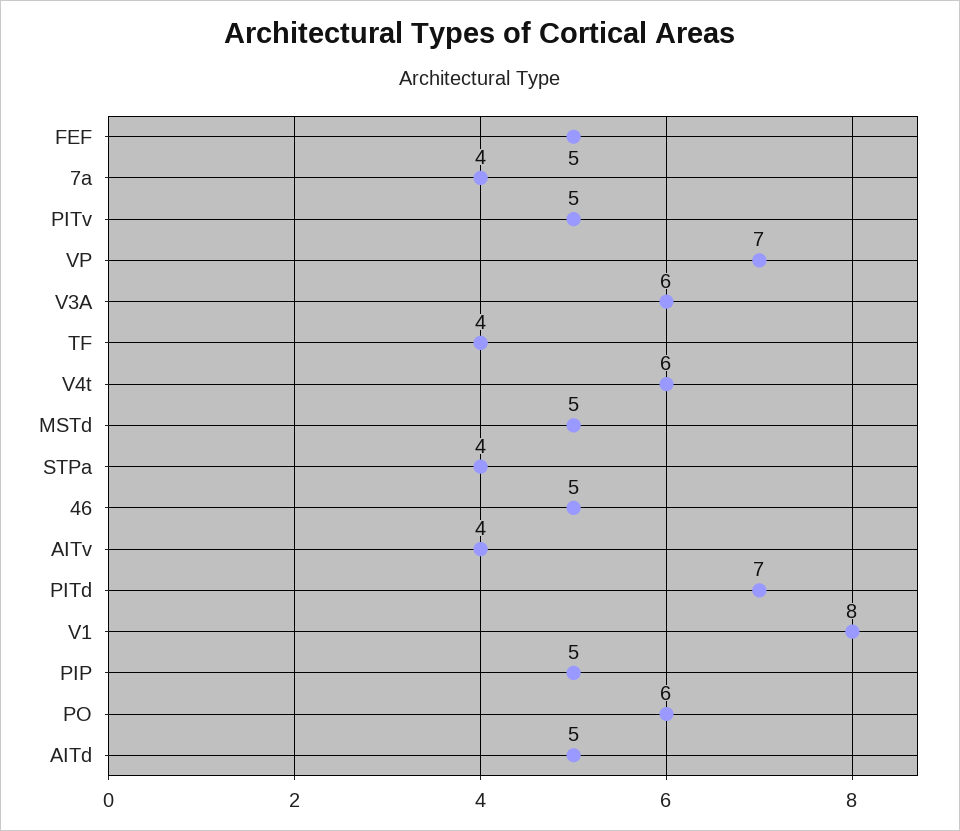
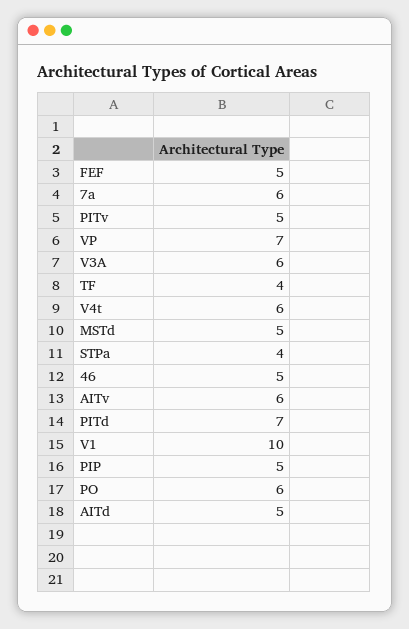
  {
    "FEF": 5,
-   "7a": 4,
+   "7a": 6,
    "PITv": 5,
    "VP": 7,
    "V3A": 6,
    "TF": 4,
    "V4t": 6,
    "MSTd": 5,
    "STPa": 4,
    "46": 5,
-   "AITv": 4,
+   "AITv": 6,
    "PITd": 7,
-   "V1": 8,
+   "V1": 10,
    "PIP": 5,
    "PO": 6,
    "AITd": 5
  }

